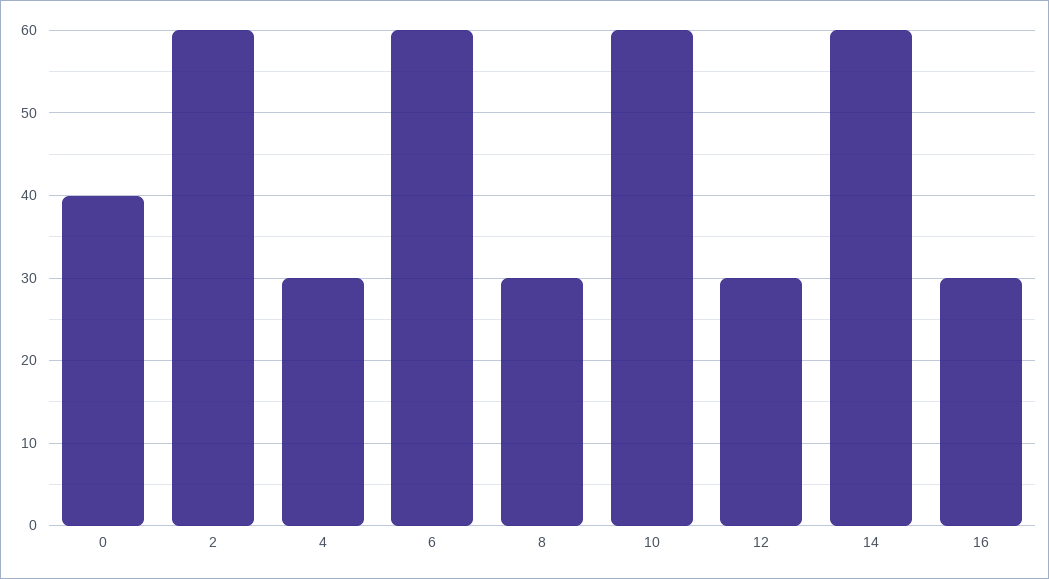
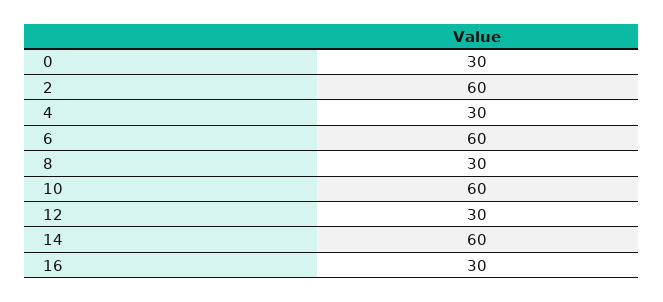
  {
-   "0": 40,
+   "0": 30,
    "2": 60,
    "4": 30,
    "6": 60,
    "8": 30,
    "10": 60,
    "12": 30,
    "14": 60,
    "16": 30
  }

